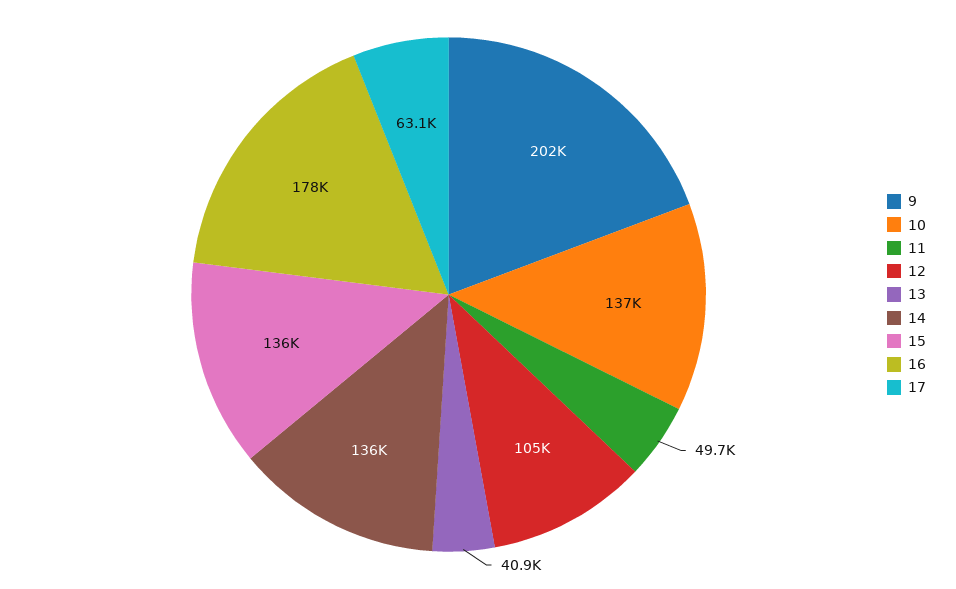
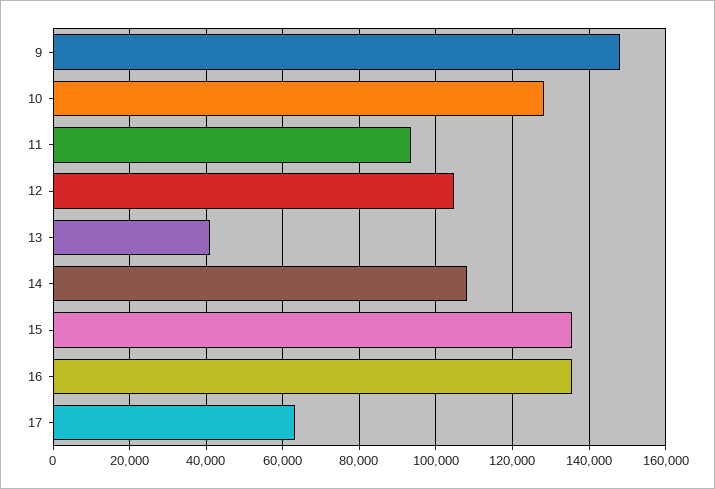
  {
-   "9": 202000,
+   "9": 148000,
-   "10": 137000,
+   "10": 128000,
-   "11": 49700,
+   "11": 94000,
    "12": 105000,
    "13": 40900,
-   "14": 136000,
+   "14": 108000,
    "15": 136000,
-   "16": 178000,
+   "16": 136000,
    "17": 63100
  }

